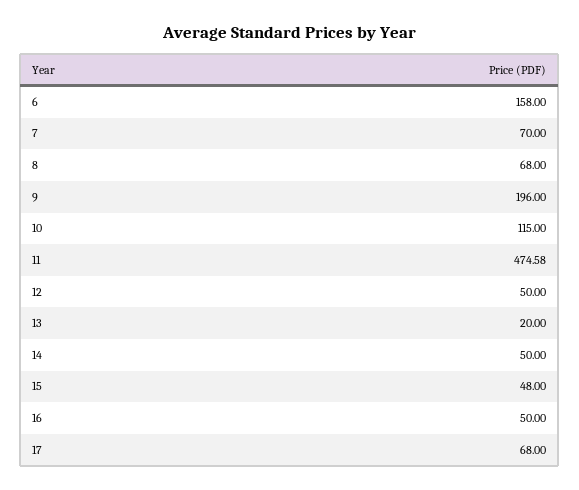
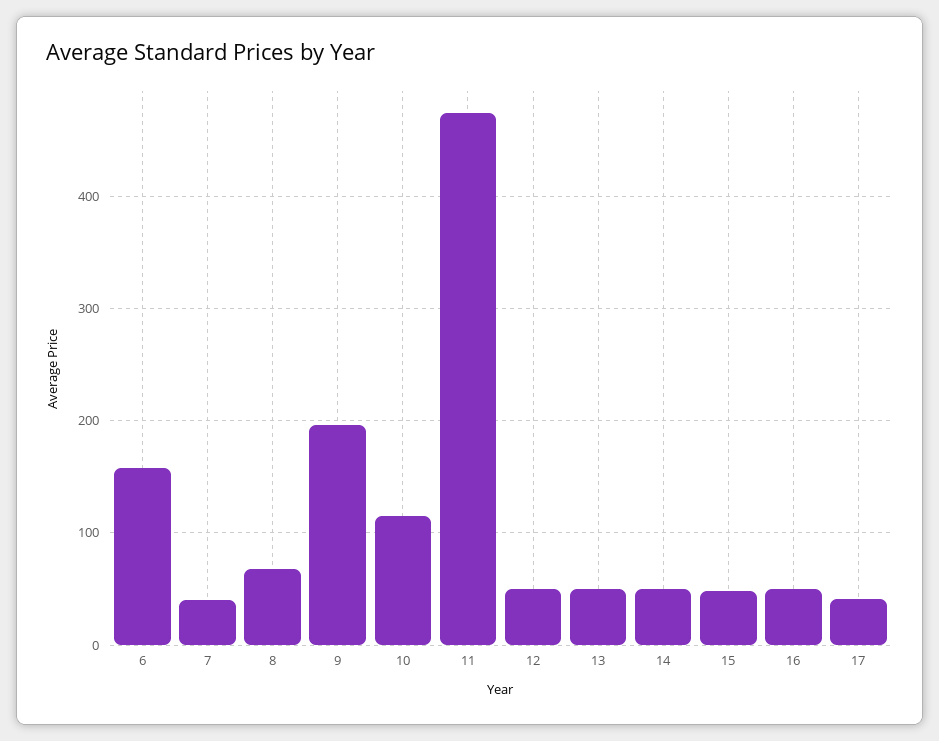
  {
    "6": 158,
-   "7": 70,
+   "7": 40,
    "8": 68,
    "9": 196,
    "10": 115,
    "11": 474.58,
    "12": 50,
-   "13": 20,
+   "13": 50,
    "14": 50,
    "15": 48,
    "16": 50,
-   "17": 68
+   "17": 40
  }

